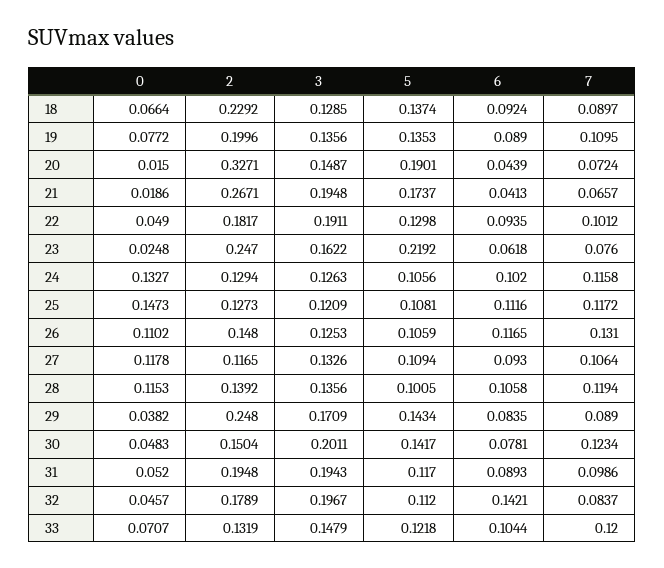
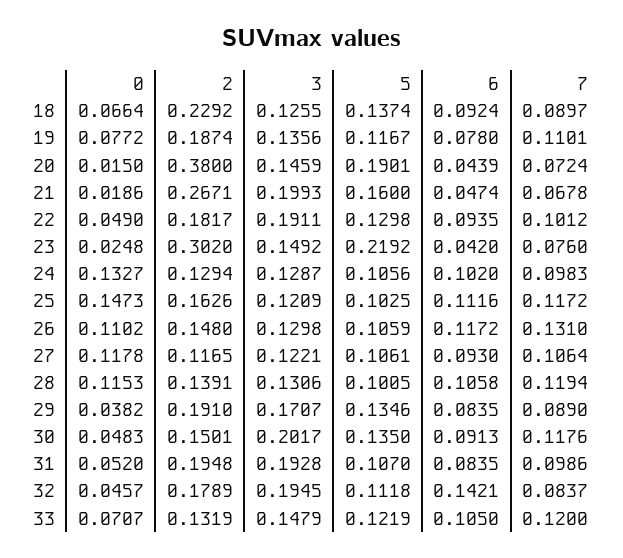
  {
    "0": {
      "18": 0.0664,
      "19": 0.0772,
      "20": 0.015,
      "21": 0.0186,
      "22": 0.049,
      "23": 0.0248,
      "24": 0.1327,
      "25": 0.1473,
      "26": 0.1102,
      "27": 0.1178,
      "28": 0.1153,
      "29": 0.0382,
      "30": 0.0483,
      "31": 0.052,
      "32": 0.0457,
      "33": 0.0707
    },
    "2": {
      "18": 0.2292,
-     "19": 0.1996,
+     "19": 0.1874,
-     "20": 0.3271,
+     "20": 0.38,
      "21": 0.2671,
      "22": 0.1817,
-     "23": 0.247,
+     "23": 0.302,
      "24": 0.1294,
-     "25": 0.1273,
+     "25": 0.1626,
      "26": 0.148,
      "27": 0.1165,
-     "28": 0.1392,
+     "28": 0.1391,
-     "29": 0.248,
+     "29": 0.191,
-     "30": 0.1504,
+     "30": 0.1501,
      "31": 0.1948,
      "32": 0.1789,
      "33": 0.1319
    },
    "3": {
-     "18": 0.1285,
+     "18": 0.1255,
      "19": 0.1356,
-     "20": 0.1487,
+     "20": 0.1459,
-     "21": 0.1948,
+     "21": 0.1993,
      "22": 0.1911,
-     "23": 0.1622,
+     "23": 0.1492,
-     "24": 0.1263,
+     "24": 0.1287,
      "25": 0.1209,
-     "26": 0.1253,
+     "26": 0.1298,
-     "27": 0.1326,
+     "27": 0.1221,
-     "28": 0.1356,
+     "28": 0.1306,
-     "29": 0.1709,
+     "29": 0.1707,
-     "30": 0.2011,
+     "30": 0.2017,
-     "31": 0.1943,
+     "31": 0.1928,
-     "32": 0.1967,
+     "32": 0.1945,
      "33": 0.1479
    },
    "5": {
      "18": 0.1374,
-     "19": 0.1353,
+     "19": 0.1167,
      "20": 0.1901,
-     "21": 0.1737,
+     "21": 0.16,
      "22": 0.1298,
      "23": 0.2192,
      "24": 0.1056,
-     "25": 0.1081,
+     "25": 0.1025,
      "26": 0.1059,
-     "27": 0.1094,
+     "27": 0.1061,
      "28": 0.1005,
-     "29": 0.1434,
+     "29": 0.1346,
-     "30": 0.1417,
+     "30": 0.135,
-     "31": 0.117,
+     "31": 0.107,
-     "32": 0.112,
+     "32": 0.1118,
-     "33": 0.1218
+     "33": 0.1219
    },
    "6": {
      "18": 0.0924,
-     "19": 0.089,
+     "19": 0.078,
      "20": 0.0439,
-     "21": 0.0413,
+     "21": 0.0474,
      "22": 0.0935,
-     "23": 0.0618,
+     "23": 0.042,
      "24": 0.102,
      "25": 0.1116,
-     "26": 0.1165,
+     "26": 0.1172,
      "27": 0.093,
      "28": 0.1058,
      "29": 0.0835,
-     "30": 0.0781,
+     "30": 0.0913,
-     "31": 0.0893,
+     "31": 0.0835,
      "32": 0.1421,
-     "33": 0.1044
+     "33": 0.105
    },
    "7": {
      "18": 0.0897,
-     "19": 0.1095,
+     "19": 0.1101,
      "20": 0.0724,
-     "21": 0.0657,
+     "21": 0.0678,
      "22": 0.1012,
      "23": 0.076,
-     "24": 0.1158,
+     "24": 0.0983,
      "25": 0.1172,
      "26": 0.131,
      "27": 0.1064,
      "28": 0.1194,
      "29": 0.089,
-     "30": 0.1234,
+     "30": 0.1176,
      "31": 0.0986,
      "32": 0.0837,
      "33": 0.12
    }
  }

